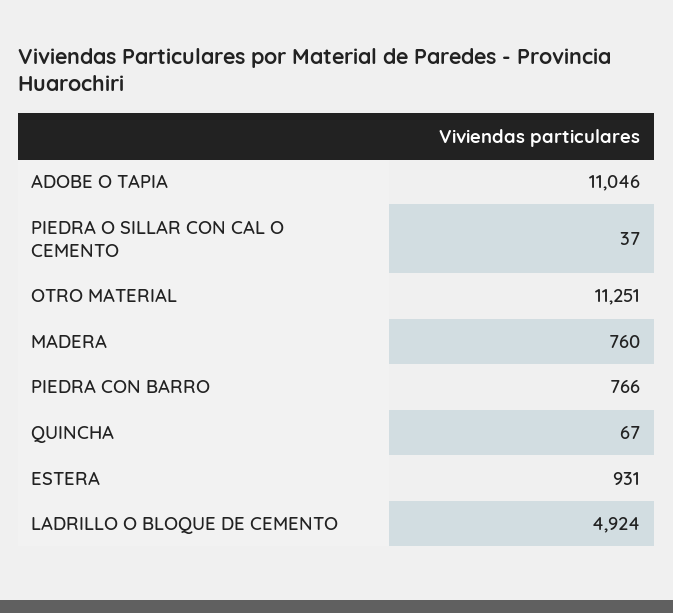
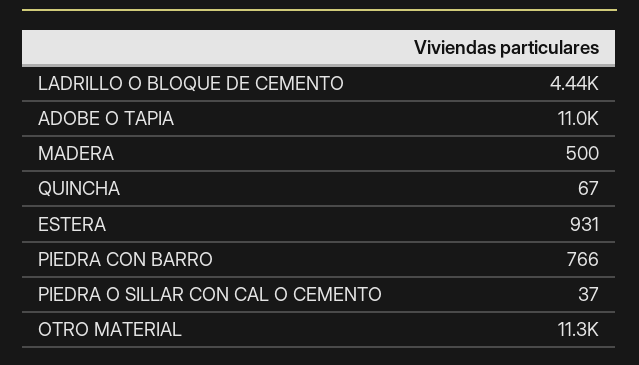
  {
    "ADOBE O TAPIA": 11046,
    "PIEDRA O SILLAR CON CAL O CEMENTO": 37,
    "OTRO MATERIAL": 11251,
-   "MADERA": 760,
+   "MADERA": 500,
    "PIEDRA CON BARRO": 766,
    "QUINCHA": 67,
    "ESTERA": 931,
-   "LADRILLO O BLOQUE DE CEMENTO": 4924
+   "LADRILLO O BLOQUE DE CEMENTO": 4440
  }

